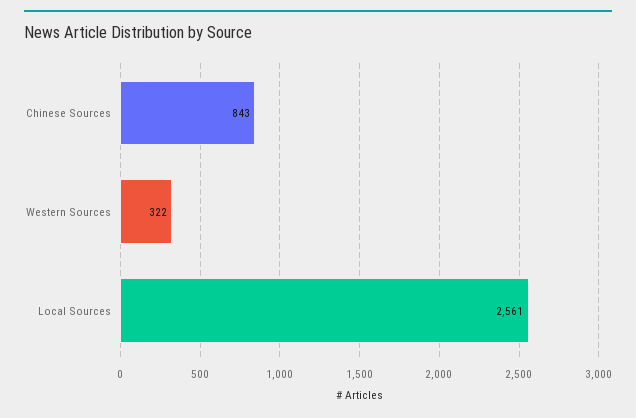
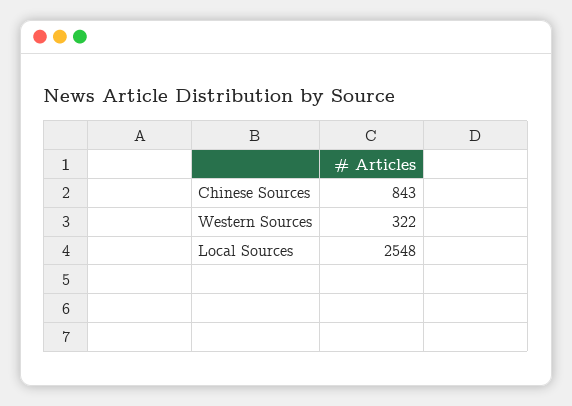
  {
    "Chinese Sources": 843,
    "Western Sources": 322,
-   "Local Sources": 2561
+   "Local Sources": 2548
  }

